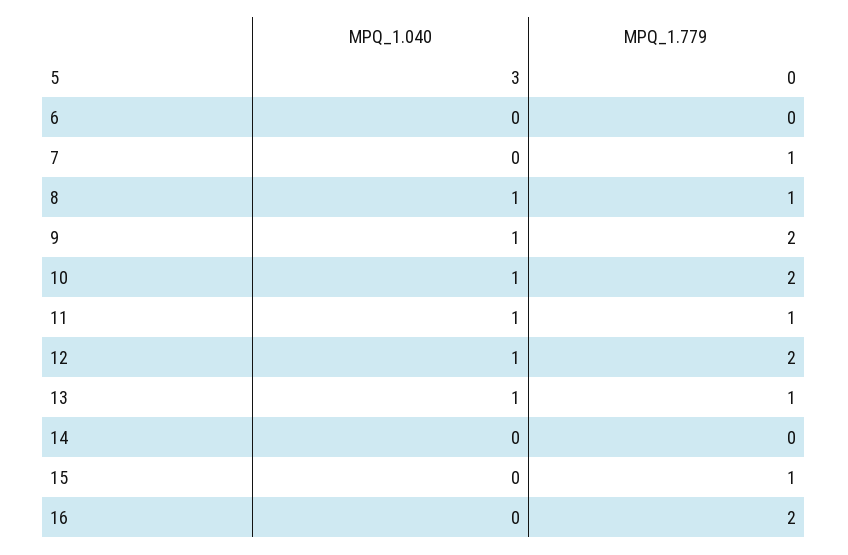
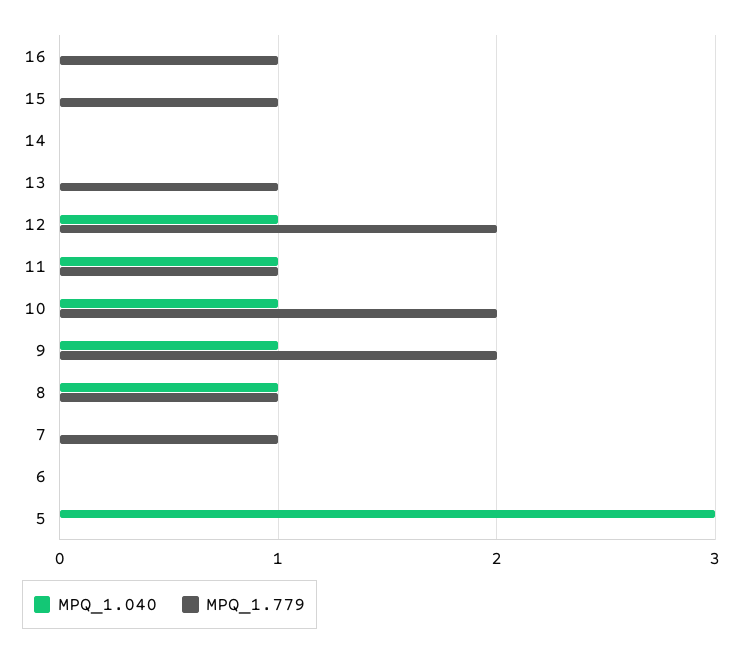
  {
    "MPQ_1.040": {
      "5": 3,
      "6": 0,
      "7": 0,
      "8": 1,
      "9": 1,
      "10": 1,
      "11": 1,
      "12": 1,
-     "13": 1,
+     "13": 0,
      "14": 0,
      "15": 0,
      "16": 0
    },
    "MPQ_1.779": {
      "5": 0,
      "6": 0,
      "7": 1,
      "8": 1,
      "9": 2,
      "10": 2,
      "11": 1,
      "12": 2,
      "13": 1,
      "14": 0,
      "15": 1,
-     "16": 2
+     "16": 1
    }
  }

